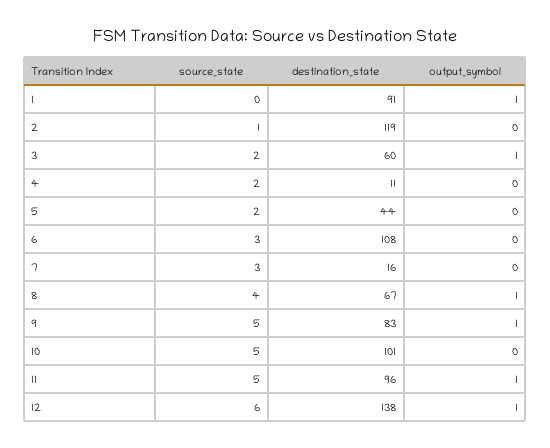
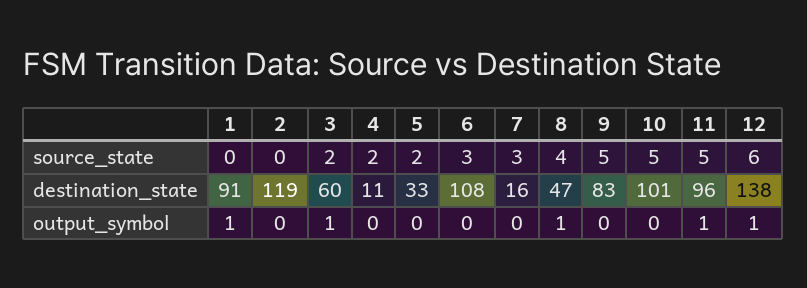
  {
    "source_state": {
      "1": 0,
-     "2": 1,
+     "2": 0,
      "3": 2,
      "4": 2,
      "5": 2,
      "6": 3,
      "7": 3,
      "8": 4,
      "9": 5,
      "10": 5,
      "11": 5,
      "12": 6
    },
    "destination_state": {
      "1": 91,
      "2": 119,
      "3": 60,
      "4": 11,
-     "5": 44,
+     "5": 33,
      "6": 108,
      "7": 16,
-     "8": 67,
+     "8": 47,
      "9": 83,
      "10": 101,
      "11": 96,
      "12": 138
    },
    "output_symbol": {
      "1": 1,
      "2": 0,
      "3": 1,
      "4": 0,
      "5": 0,
      "6": 0,
      "7": 0,
      "8": 1,
-     "9": 1,
+     "9": 0,
      "10": 0,
      "11": 1,
      "12": 1
    }
  }

